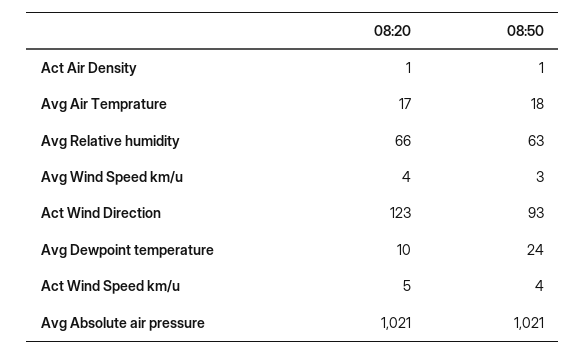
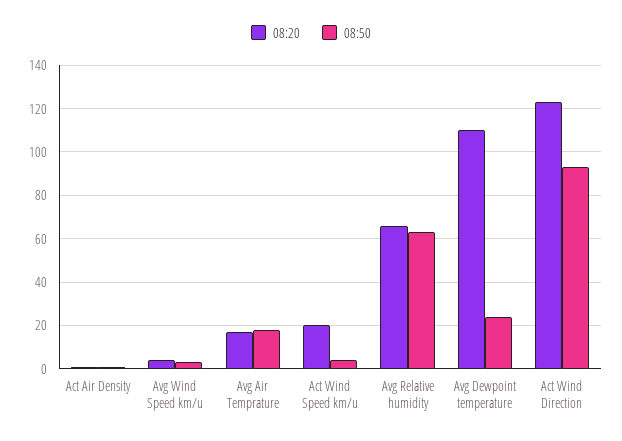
  {
    "08:20": {
      "Act Air Density": 1,
      "Avg Air Temprature": 17,
      "Avg Relative humidity": 66,
      "Avg Wind Speed km/u": 4,
      "Act Wind Direction": 123,
-     "Avg Dewpoint temperature": 10,
+     "Avg Dewpoint temperature": 110,
-     "Act Wind Speed km/u": 5,
+     "Act Wind Speed km/u": 20
-     "Avg Absolute air pressure": 1021
    },
    "08:50": {
      "Act Air Density": 1,
      "Avg Air Temprature": 18,
      "Avg Relative humidity": 63,
      "Avg Wind Speed km/u": 3,
      "Act Wind Direction": 93,
      "Avg Dewpoint temperature": 24,
-     "Act Wind Speed km/u": 4,
+     "Act Wind Speed km/u": 4
-     "Avg Absolute air pressure": 1021
    }
  }

